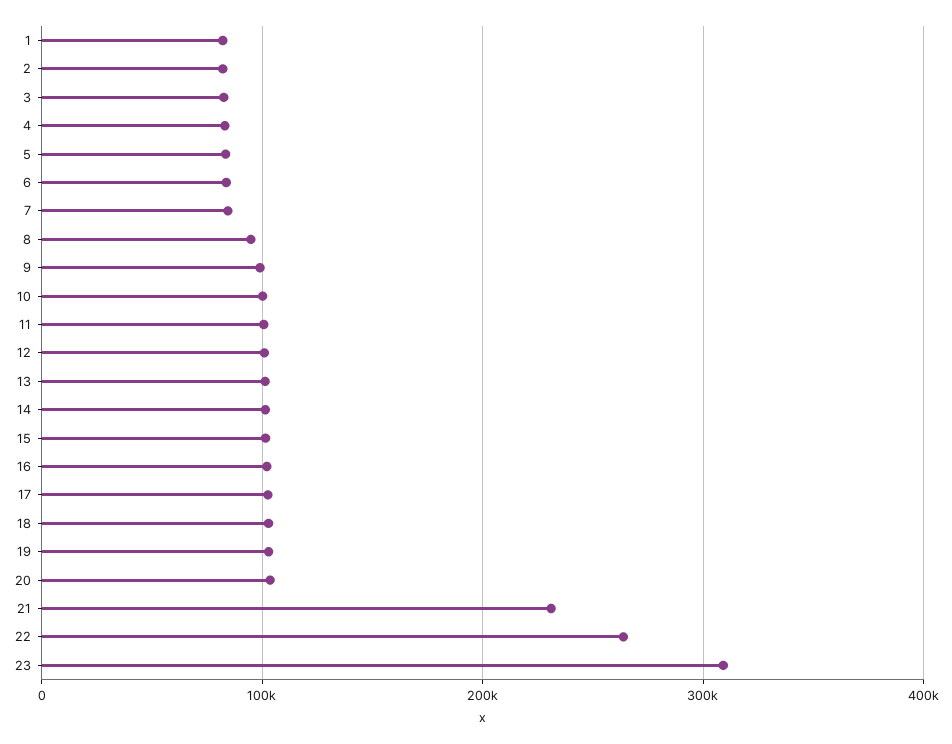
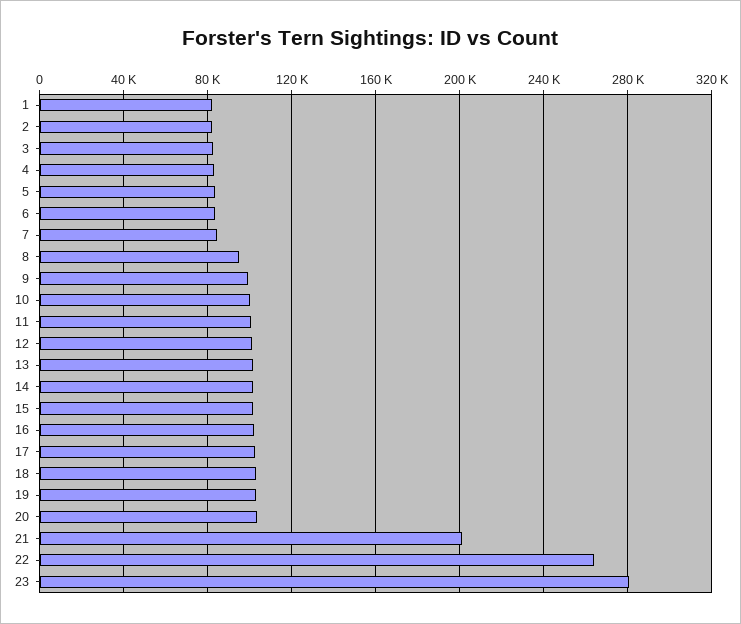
  {
    "1": 80000,
    "2": 80000,
    "3": 85000,
    "4": 85000,
    "5": 85000,
    "6": 85000,
    "7": 85000,
    "8": 95000,
    "9": 100000,
    "10": 100000,
    "11": 100000,
    "12": 100000,
    "13": 100000,
    "14": 100000,
    "15": 100000,
    "16": 100000,
    "17": 105000,
    "18": 105000,
    "19": 105000,
    "20": 105000,
-   "21": 230000,
+   "21": 200000,
    "22": 265000,
-   "23": 310000
+   "23": 280000
  }

